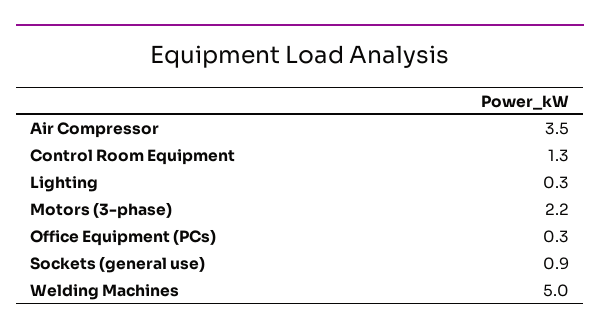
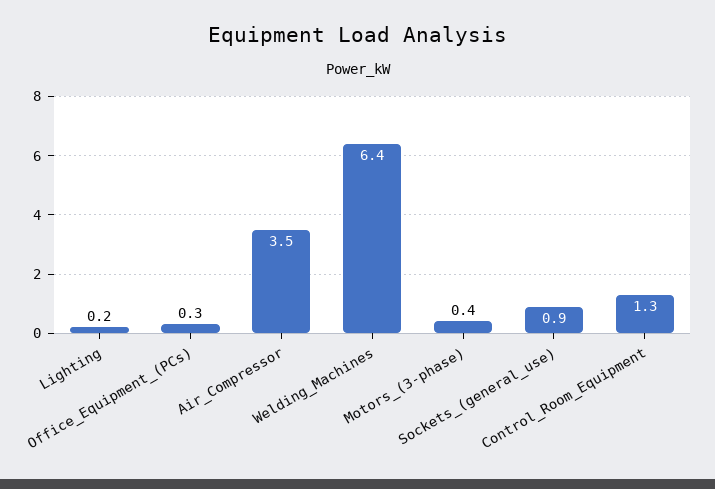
  {
    "Air Compressor": 3.5,
    "Control Room Equipment": 1.3,
-   "Lighting": 0.3,
+   "Lighting": 0.2,
-   "Motors (3-phase)": 2.2,
+   "Motors (3-phase)": 0.4,
    "Office Equipment (PCs)": 0.3,
    "Sockets (general use)": 0.9,
-   "Welding Machines": 5
+   "Welding Machines": 6.4
  }

